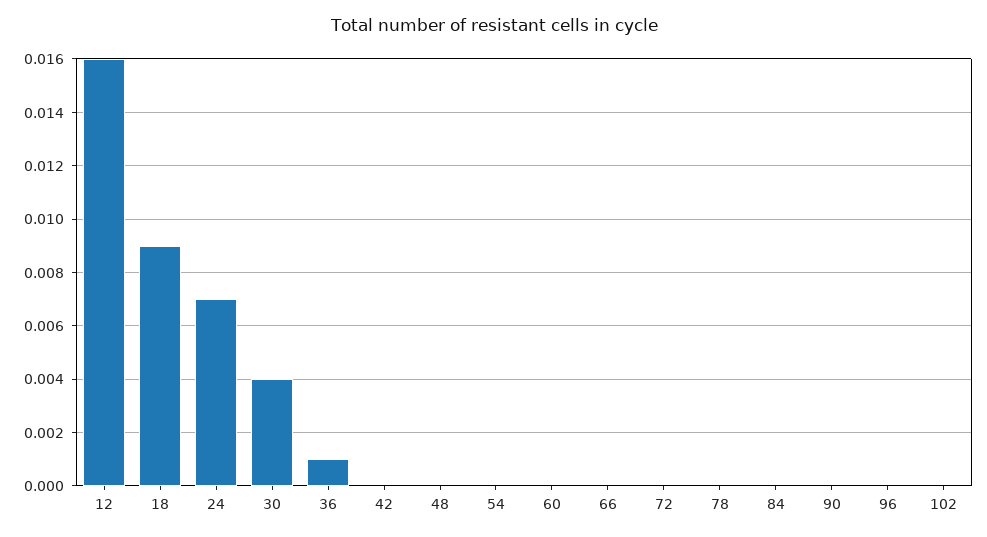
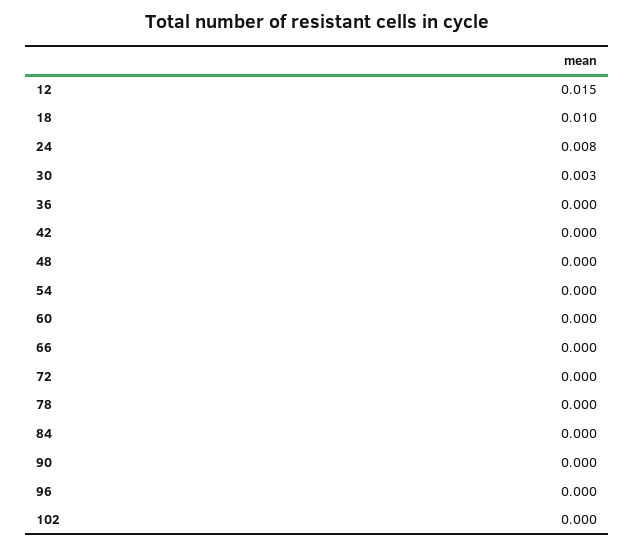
  {
-   "12": 0.016,
+   "12": 0.015,
-   "18": 0.009,
+   "18": 0.01,
-   "24": 0.007,
+   "24": 0.008,
-   "30": 0.004,
+   "30": 0.003,
-   "36": 0.001,
+   "36": 0,
    "42": 0,
    "48": 0,
    "54": 0,
    "60": 0,
    "66": 0,
    "72": 0,
    "78": 0,
    "84": 0,
    "90": 0,
    "96": 0,
    "102": 0
  }

